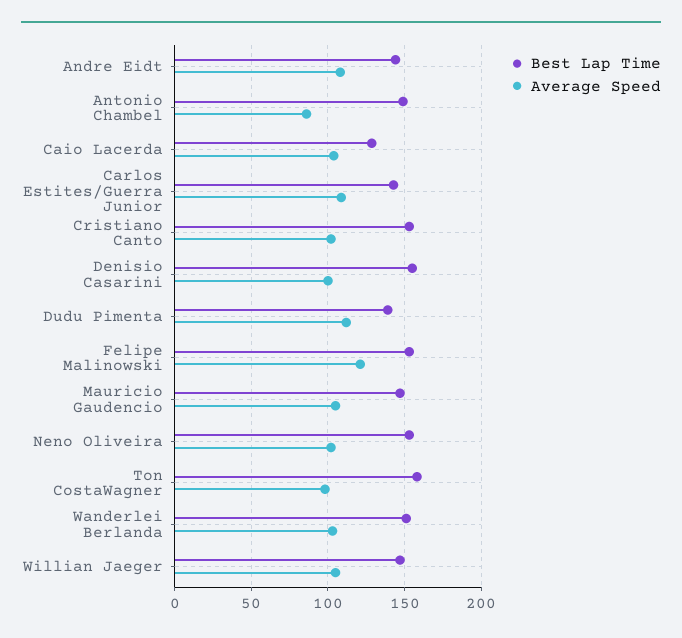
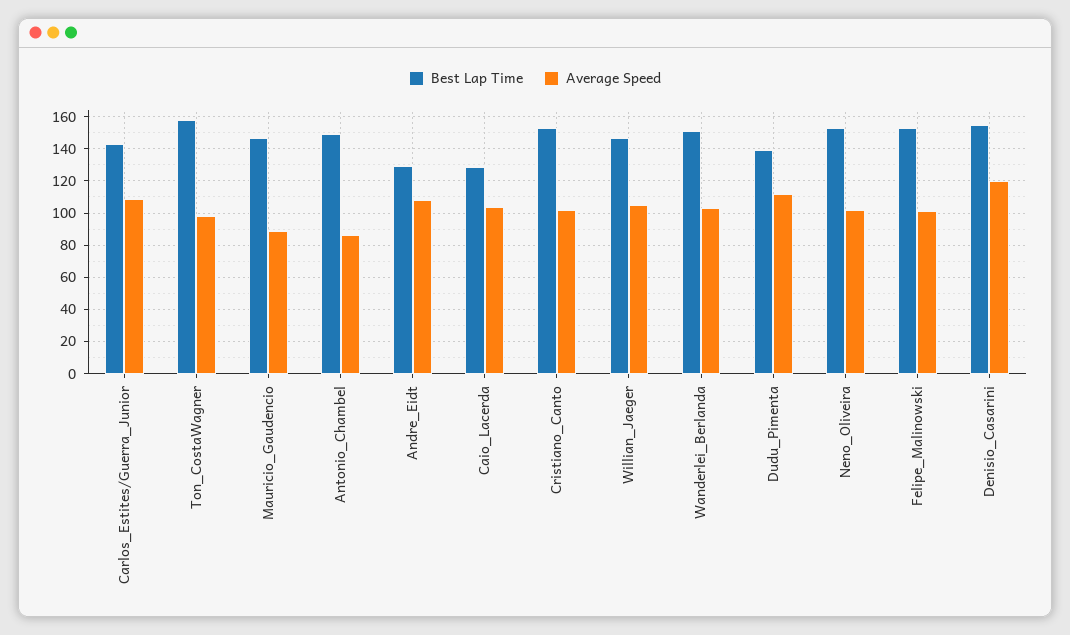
  {
    "Best Lap Time": {
-     "Andre Eidt": 145,
+     "Andre Eidt": 130,
      "Antonio Chambel": 150,
      "Caio Lacerda": 130,
      "Carlos Estites/Guerra Junior": 145,
      "Cristiano Canto": 155,
      "Denisio Casarini": 155,
      "Dudu Pimenta": 140,
      "Felipe Malinowski": 155,
      "Mauricio Gaudencio": 145,
      "Neno Oliveira": 155,
      "Ton CostaWagner": 160,
      "Wanderlei Berlanda": 150,
      "Willian Jaeger": 145
    },
    "Average Speed": {
      "Andre Eidt": 110,
      "Antonio Chambel": 85,
      "Caio Lacerda": 105,
      "Carlos Estites/Guerra Junior": 110,
      "Cristiano Canto": 100,
-     "Denisio Casarini": 100,
+     "Denisio Casarini": 120,
      "Dudu Pimenta": 110,
-     "Felipe Malinowski": 120,
+     "Felipe Malinowski": 100,
-     "Mauricio Gaudencio": 105,
+     "Mauricio Gaudencio": 90,
      "Neno Oliveira": 100,
      "Ton CostaWagner": 100,
      "Wanderlei Berlanda": 105,
      "Willian Jaeger": 105
    }
  }

